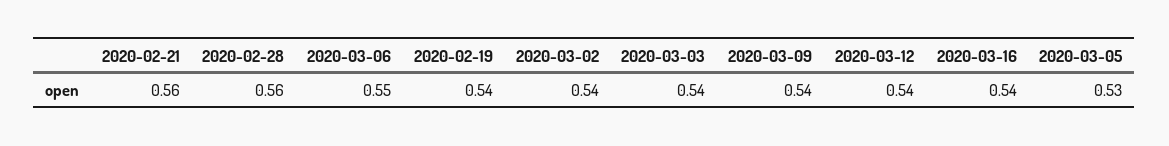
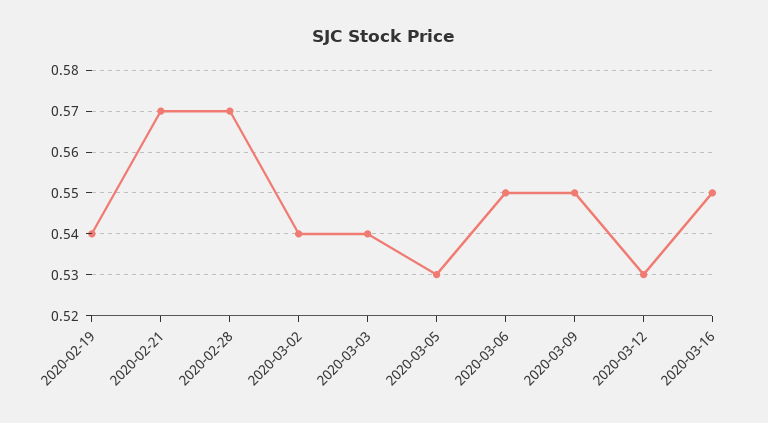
  {
-   "2020-02-21": 0.56,
+   "2020-02-21": 0.57,
-   "2020-02-28": 0.56,
+   "2020-02-28": 0.57,
    "2020-03-06": 0.55,
    "2020-02-19": 0.54,
    "2020-03-02": 0.54,
    "2020-03-03": 0.54,
-   "2020-03-09": 0.54,
+   "2020-03-09": 0.55,
-   "2020-03-12": 0.54,
+   "2020-03-12": 0.53,
-   "2020-03-16": 0.54,
+   "2020-03-16": 0.55,
    "2020-03-05": 0.53
  }

